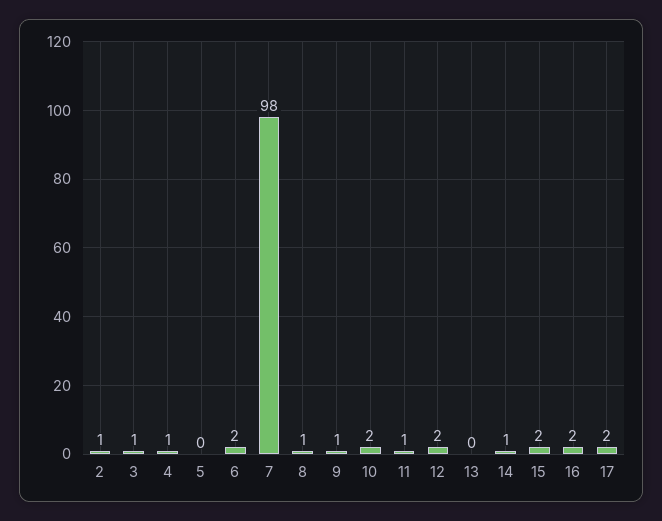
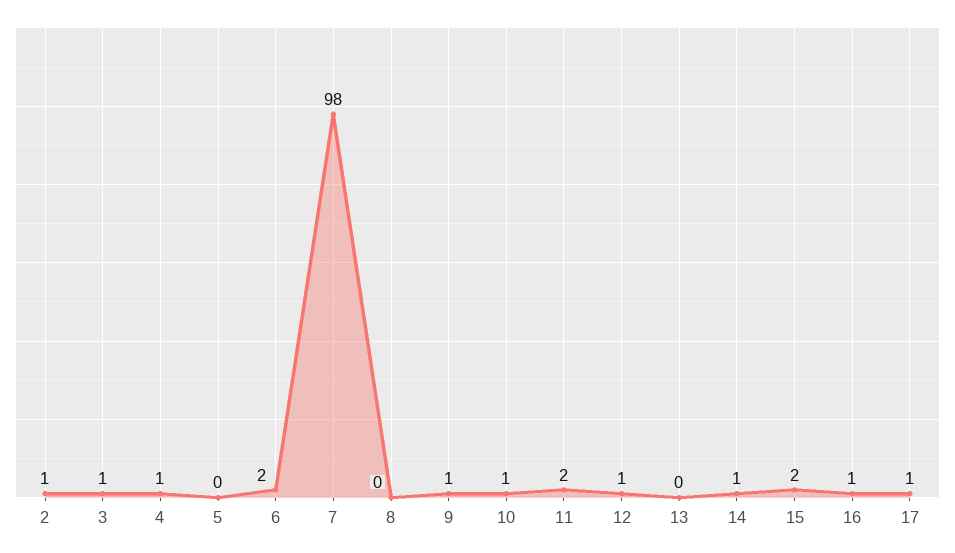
  {
    "2": 1,
    "3": 1,
    "4": 1,
    "5": 0,
    "6": 2,
    "7": 98,
-   "8": 1,
+   "8": 0,
    "9": 1,
-   "10": 2,
+   "10": 1,
-   "11": 1,
+   "11": 2,
-   "12": 2,
+   "12": 1,
    "13": 0,
    "14": 1,
    "15": 2,
-   "16": 2,
+   "16": 1,
-   "17": 2
+   "17": 1
  }

